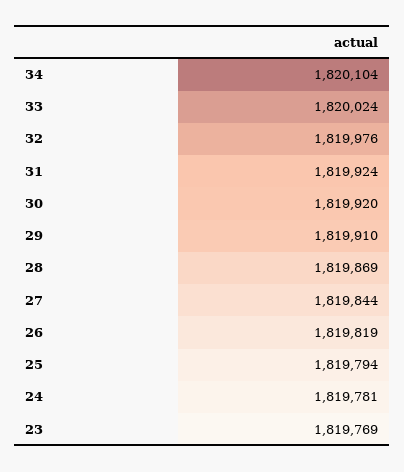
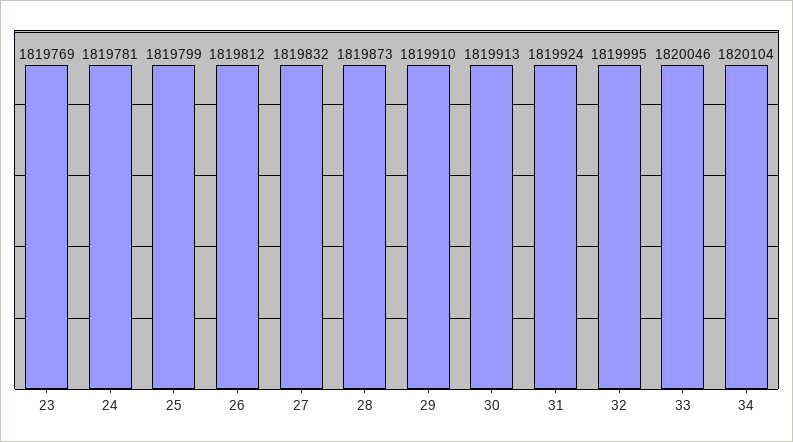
  {
    "34": 1820104,
-   "33": 1820024,
+   "33": 1820046,
-   "32": 1819976,
+   "32": 1819995,
    "31": 1819924,
-   "30": 1819920,
+   "30": 1819913,
    "29": 1819910,
-   "28": 1819869,
+   "28": 1819873,
-   "27": 1819844,
+   "27": 1819832,
-   "26": 1819819,
+   "26": 1819812,
-   "25": 1819794,
+   "25": 1819799,
    "24": 1819781,
    "23": 1819769
  }

